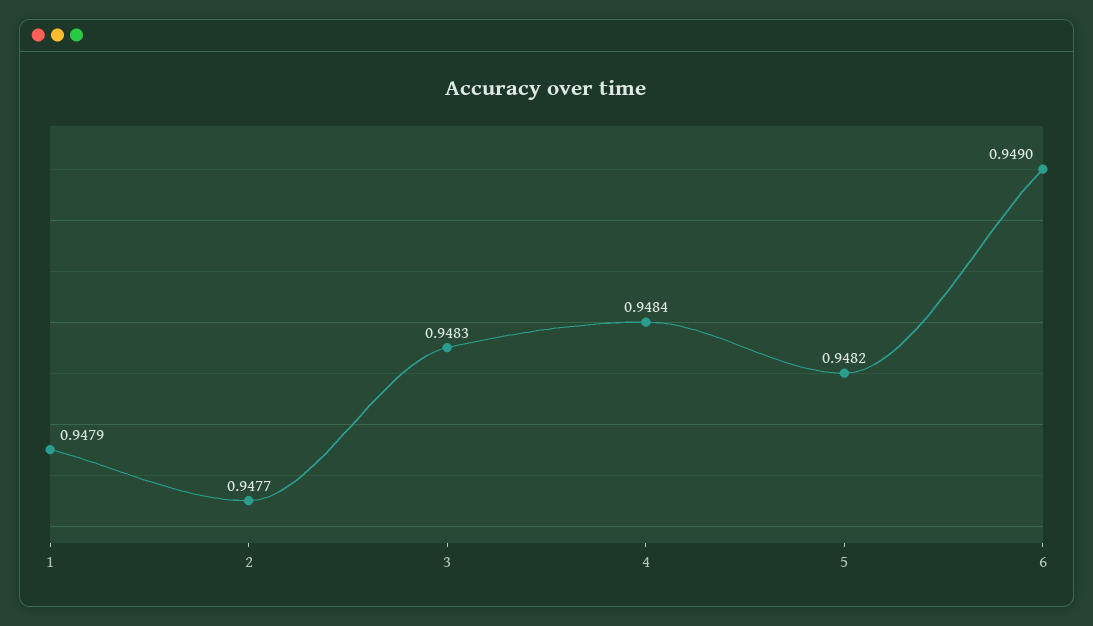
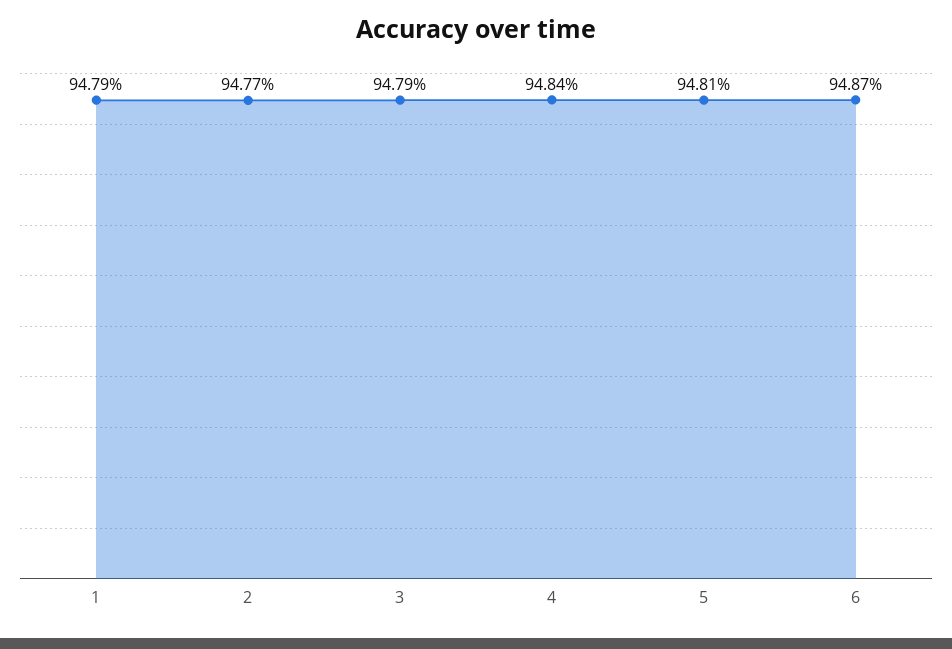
  {
    "1": 0.9479,
    "2": 0.9477,
-   "3": 0.9483,
+   "3": 0.9479,
    "4": 0.9484,
-   "5": 0.9482,
+   "5": 0.9481,
-   "6": 0.949
+   "6": 0.9487
  }

